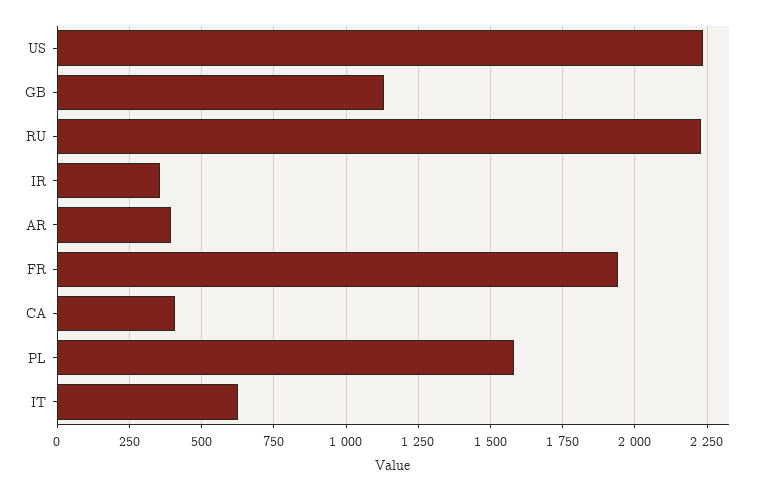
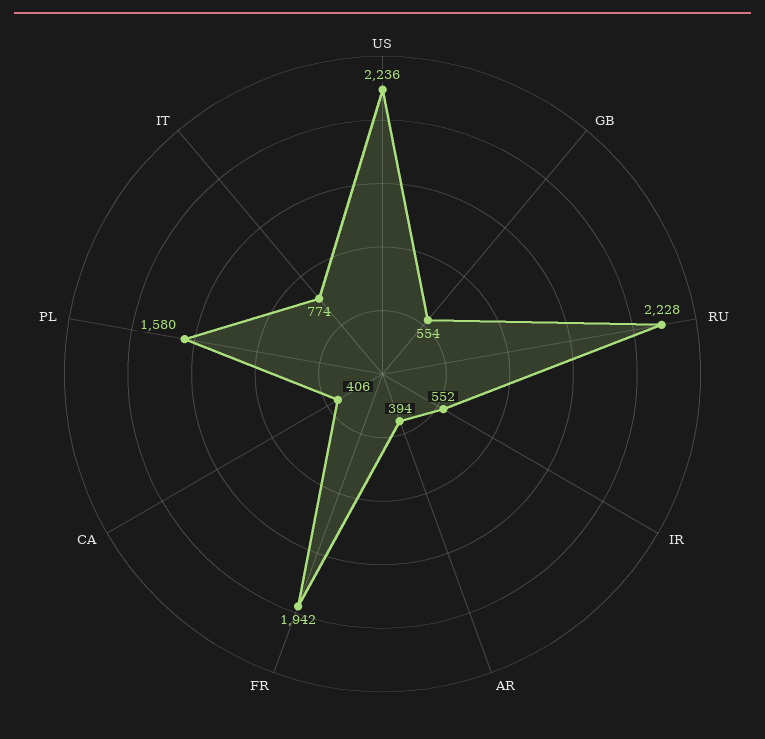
  {
    "US": 2236,
-   "GB": 1125,
+   "GB": 554,
    "RU": 2228,
-   "IR": 350,
+   "IR": 552,
    "AR": 394,
    "FR": 1942,
    "CA": 406,
    "PL": 1580,
-   "IT": 625
+   "IT": 774
  }

